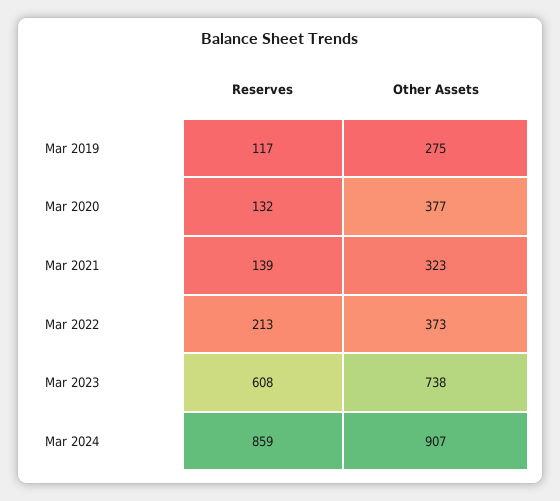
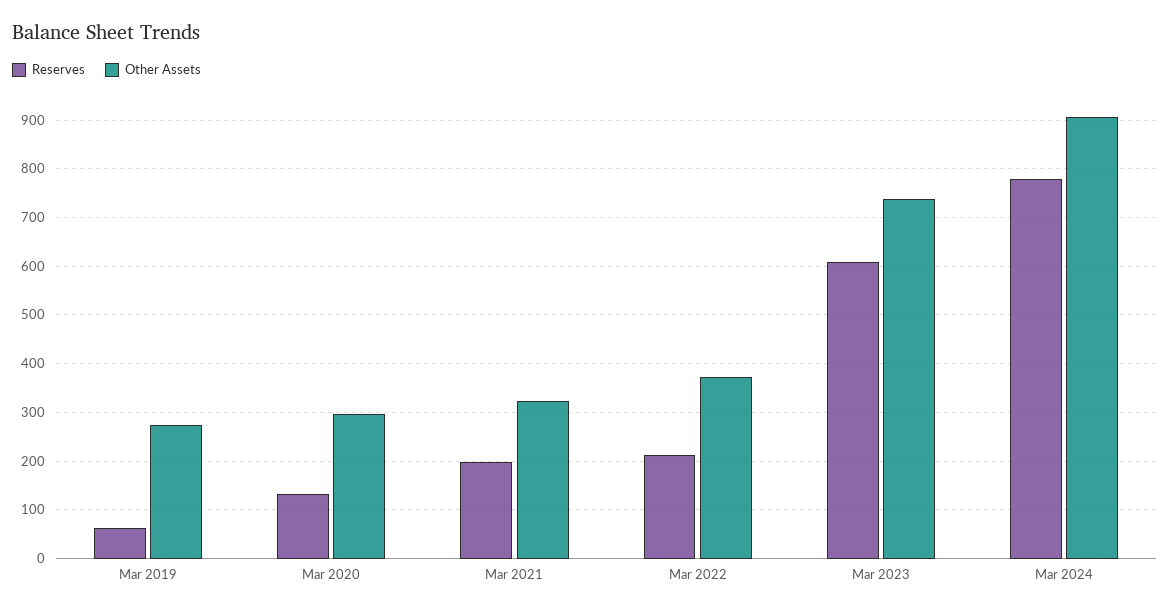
  {
    "Reserves": {
-     "Mar 2019": 117,
+     "Mar 2019": 60,
      "Mar 2020": 132,
-     "Mar 2021": 139,
+     "Mar 2021": 200,
      "Mar 2022": 213,
      "Mar 2023": 608,
-     "Mar 2024": 859
+     "Mar 2024": 780
    },
    "Other Assets": {
      "Mar 2019": 275,
-     "Mar 2020": 377,
+     "Mar 2020": 300,
      "Mar 2021": 323,
      "Mar 2022": 373,
      "Mar 2023": 738,
      "Mar 2024": 907
    }
  }

